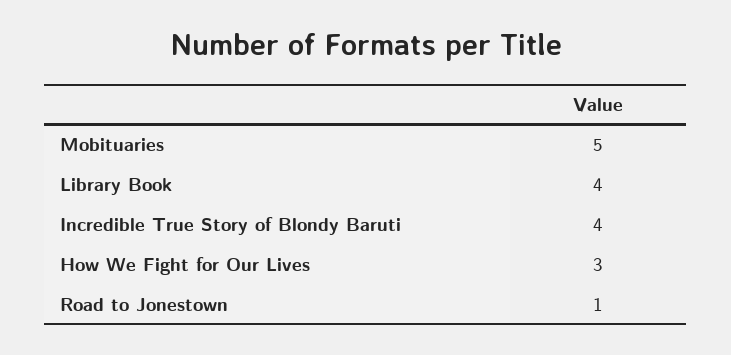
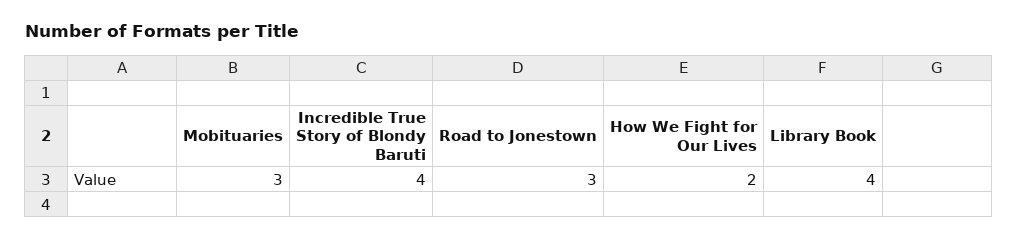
  {
-   "Mobituaries": 5,
+   "Mobituaries": 3,
    "Library Book": 4,
    "Incredible True Story of Blondy Baruti": 4,
-   "How We Fight for Our Lives": 3,
+   "How We Fight for Our Lives": 2,
-   "Road to Jonestown": 1
+   "Road to Jonestown": 3
  }

